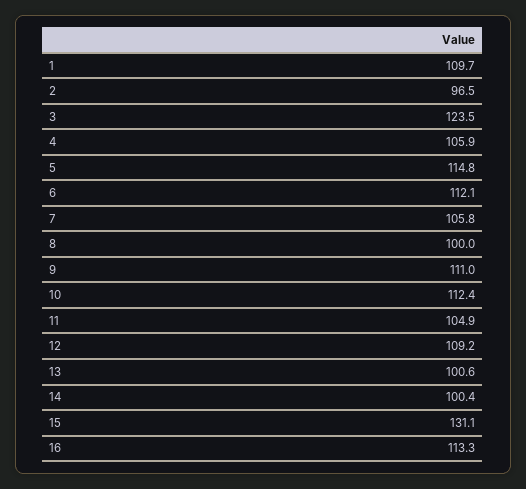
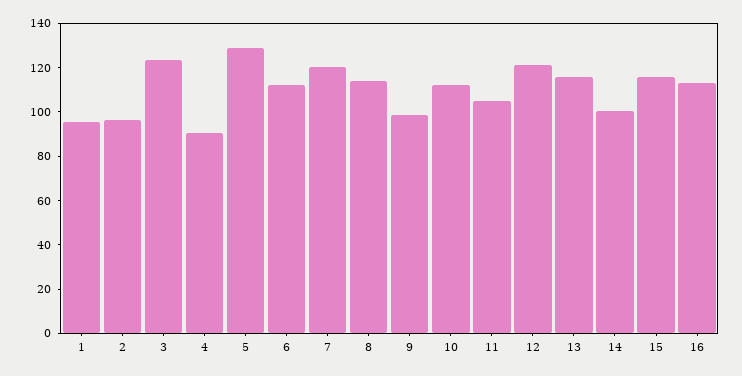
  {
-   "1": 109.7,
+   "1": 95,
    "2": 96.5,
    "3": 123.5,
-   "4": 105.9,
+   "4": 90,
-   "5": 114.8,
+   "5": 130,
    "6": 112.1,
-   "7": 105.8,
+   "7": 120,
-   "8": 100,
+   "8": 115,
-   "9": 111,
+   "9": 100,
    "10": 112.4,
    "11": 104.9,
-   "12": 109.2,
+   "12": 120,
-   "13": 100.6,
+   "13": 115,
    "14": 100.4,
-   "15": 131.1,
+   "15": 115,
    "16": 113.3
  }

